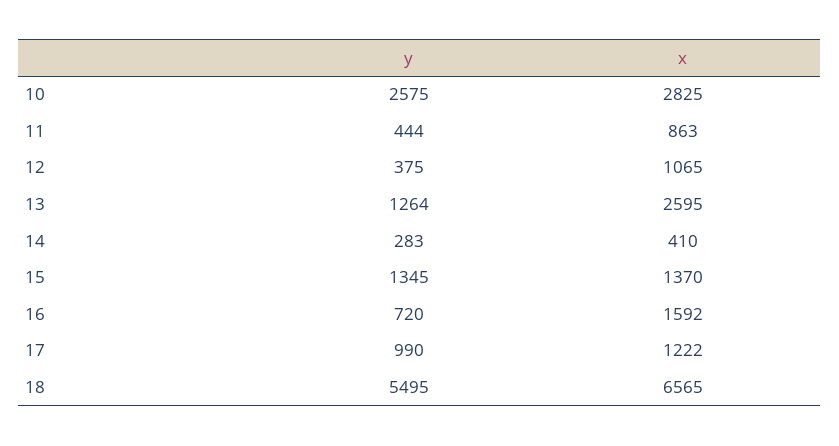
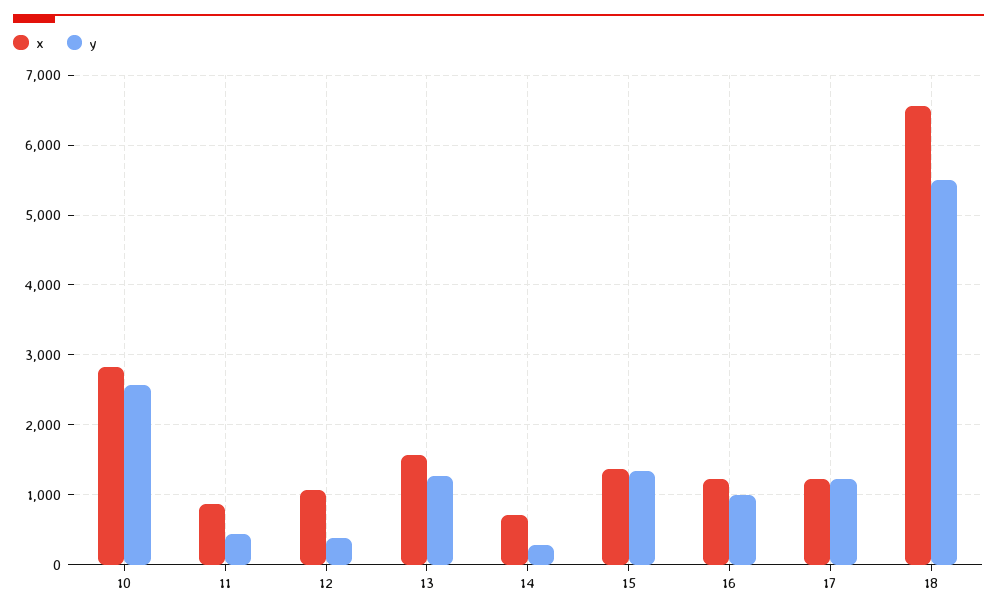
  {
    "y": {
      "10": 2575,
      "11": 444,
      "12": 375,
      "13": 1264,
      "14": 283,
      "15": 1345,
-     "16": 720,
+     "16": 1000,
-     "17": 990,
+     "17": 1200,
      "18": 5495
    },
    "x": {
      "10": 2825,
      "11": 863,
      "12": 1065,
-     "13": 2595,
+     "13": 1600,
-     "14": 410,
+     "14": 700,
      "15": 1370,
-     "16": 1592,
+     "16": 1200,
      "17": 1222,
      "18": 6565
    }
  }

